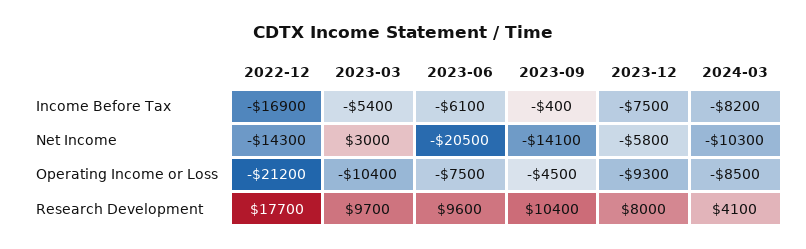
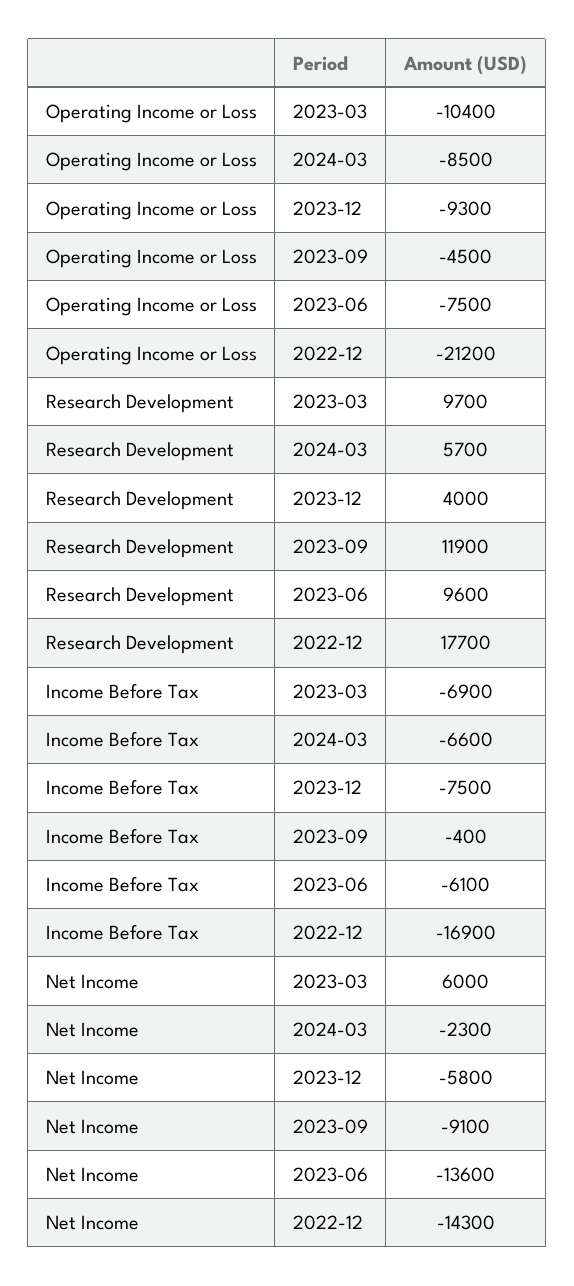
  {
    "2022-12": {
      "Income Before Tax": -16900,
      "Net Income": -14300,
      "Operating Income or Loss": -21200,
      "Research Development": 17700
    },
    "2023-03": {
-     "Income Before Tax": -5400,
+     "Income Before Tax": -6900,
-     "Net Income": 3000,
+     "Net Income": 6000,
      "Operating Income or Loss": -10400,
      "Research Development": 9700
    },
    "2023-06": {
      "Income Before Tax": -6100,
-     "Net Income": -20500,
+     "Net Income": -13600,
      "Operating Income or Loss": -7500,
      "Research Development": 9600
    },
    "2023-09": {
      "Income Before Tax": -400,
-     "Net Income": -14100,
+     "Net Income": -9100,
      "Operating Income or Loss": -4500,
-     "Research Development": 10400
+     "Research Development": 11900
    },
    "2023-12": {
      "Income Before Tax": -7500,
      "Net Income": -5800,
      "Operating Income or Loss": -9300,
-     "Research Development": 8000
+     "Research Development": 4000
    },
    "2024-03": {
-     "Income Before Tax": -8200,
+     "Income Before Tax": -6600,
-     "Net Income": -10300,
+     "Net Income": -2300,
      "Operating Income or Loss": -8500,
-     "Research Development": 4100
+     "Research Development": 5700
    }
  }

